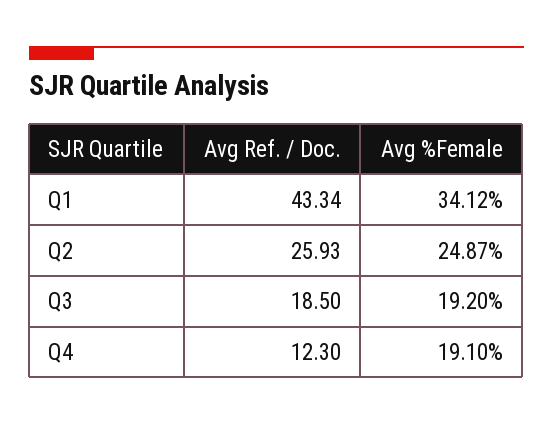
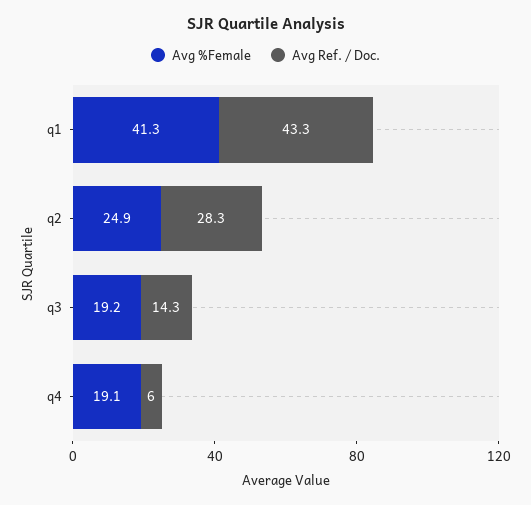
  {
    "Avg Ref. / Doc.": {
      "Q1": 43.34,
-     "Q2": 25.93,
+     "Q2": 28.3,
-     "Q3": 18.5,
+     "Q3": 14.3,
-     "Q4": 12.3
+     "Q4": 6
    },
    "Avg %Female": {
-     "Q1": 34.12,
+     "Q1": 41.3,
      "Q2": 24.87,
      "Q3": 19.2,
      "Q4": 19.1
    }
  }

